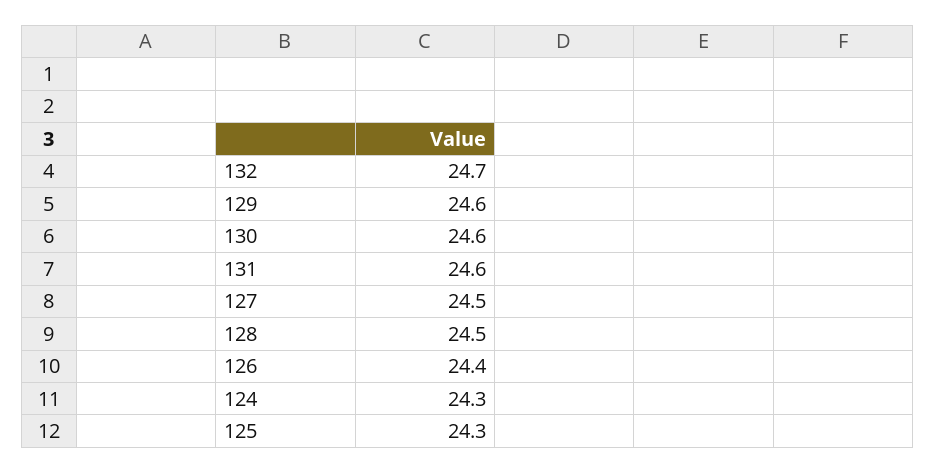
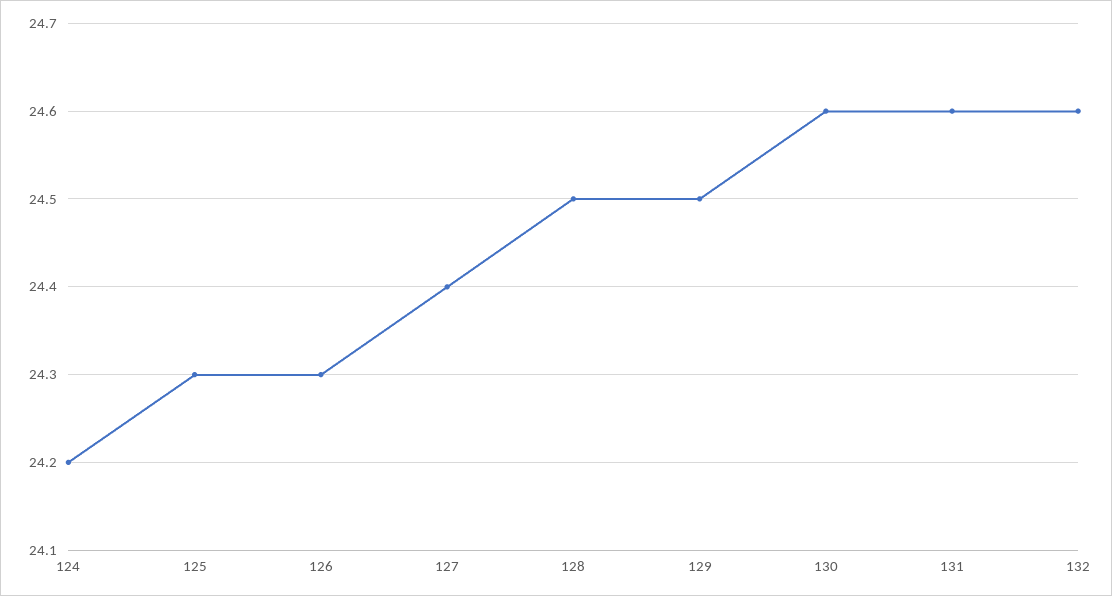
  {
-   "132": 24.7,
+   "132": 24.6,
-   "129": 24.6,
+   "129": 24.5,
    "130": 24.6,
    "131": 24.6,
-   "127": 24.5,
+   "127": 24.4,
    "128": 24.5,
-   "126": 24.4,
+   "126": 24.3,
-   "124": 24.3,
+   "124": 24.2,
    "125": 24.3
  }

